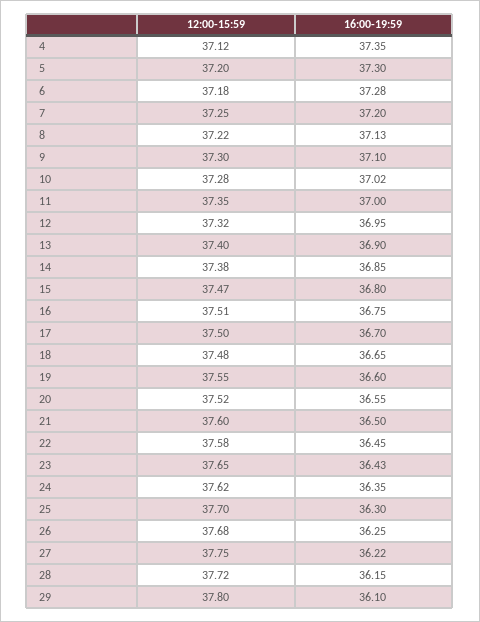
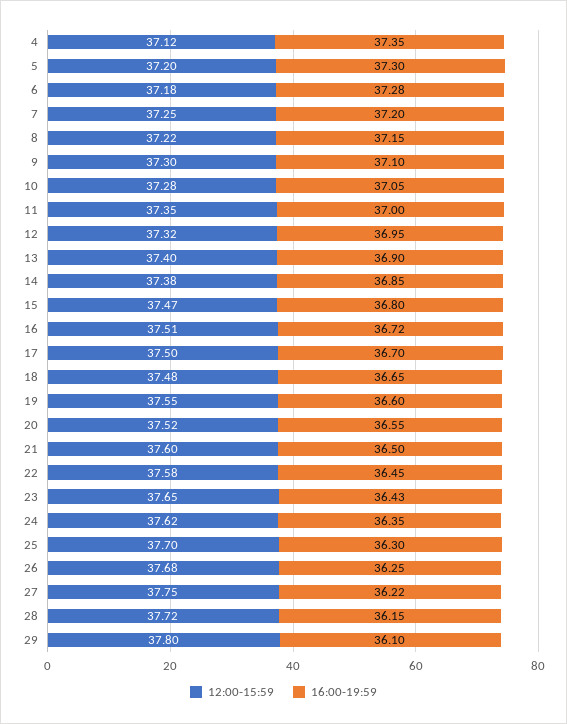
  {
    "12:00-15:59": {
      "4": 37.12,
      "5": 37.2,
      "6": 37.18,
      "7": 37.25,
      "8": 37.22,
      "9": 37.3,
      "10": 37.28,
      "11": 37.35,
      "12": 37.32,
      "13": 37.4,
      "14": 37.38,
      "15": 37.47,
      "16": 37.51,
      "17": 37.5,
      "18": 37.48,
      "19": 37.55,
      "20": 37.52,
      "21": 37.6,
      "22": 37.58,
      "23": 37.65,
      "24": 37.62,
      "25": 37.7,
      "26": 37.68,
      "27": 37.75,
      "28": 37.72,
      "29": 37.8
    },
    "16:00-19:59": {
      "4": 37.35,
      "5": 37.3,
      "6": 37.28,
      "7": 37.2,
-     "8": 37.13,
+     "8": 37.15,
      "9": 37.1,
-     "10": 37.02,
+     "10": 37.05,
      "11": 37,
      "12": 36.95,
      "13": 36.9,
      "14": 36.85,
      "15": 36.8,
-     "16": 36.75,
+     "16": 36.72,
      "17": 36.7,
      "18": 36.65,
      "19": 36.6,
      "20": 36.55,
      "21": 36.5,
      "22": 36.45,
      "23": 36.43,
      "24": 36.35,
      "25": 36.3,
      "26": 36.25,
      "27": 36.22,
      "28": 36.15,
      "29": 36.1
    }
  }

